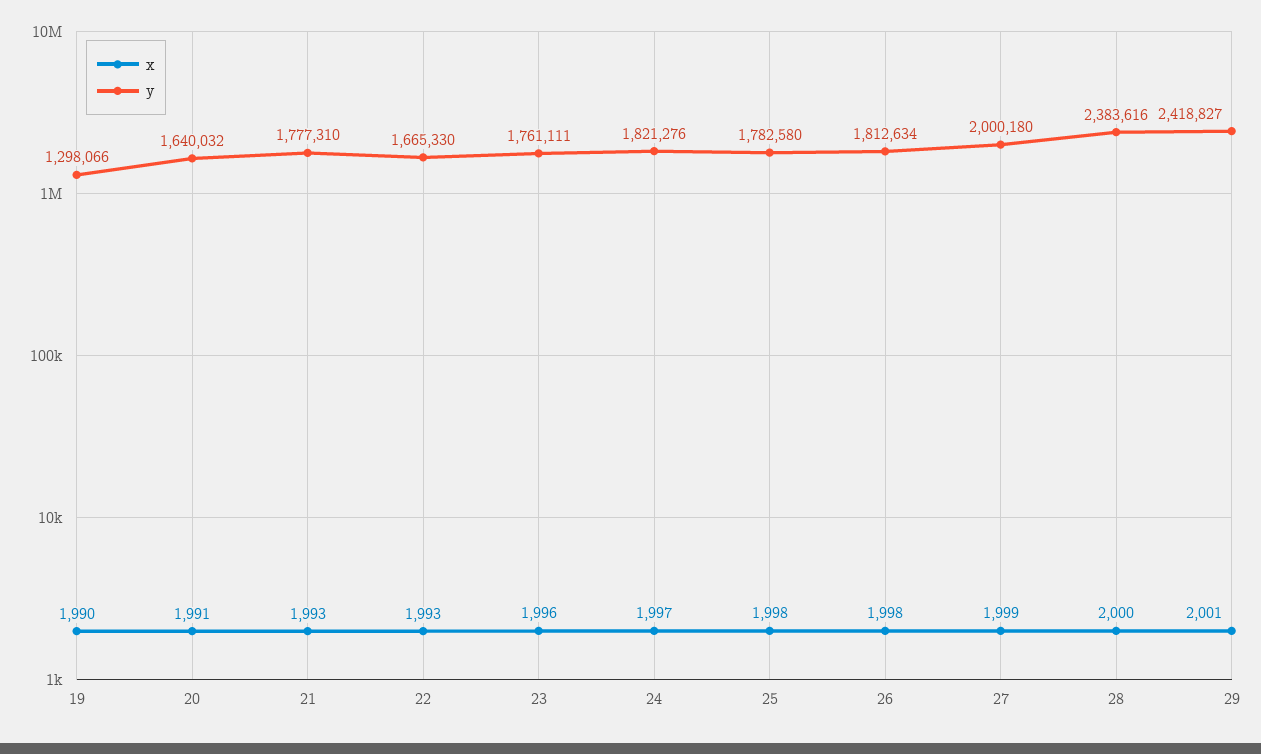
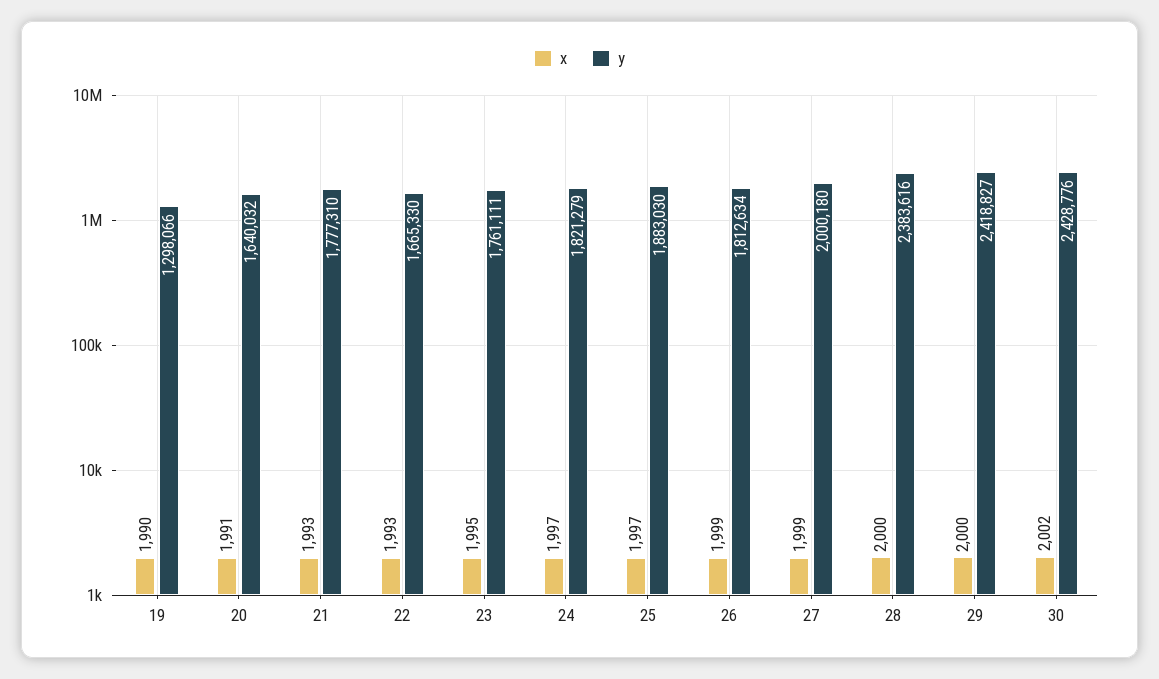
  {
    "x": {
      "19": 1990,
      "20": 1991,
      "21": 1993,
      "22": 1993,
-     "23": 1996,
+     "23": 1995,
      "24": 1997,
-     "25": 1998,
+     "25": 1997,
-     "26": 1998,
+     "26": 1999,
      "27": 1999,
      "28": 2000,
-     "29": 2001
+     "29": 2000,
+     "30": 2002
    },
    "y": {
      "19": 1298066,
      "20": 1640032,
      "21": 1777310,
      "22": 1665330,
      "23": 1761111,
-     "24": 1821276,
+     "24": 1821279,
-     "25": 1782580,
+     "25": 1883030,
      "26": 1812634,
      "27": 2000180,
      "28": 2383616,
-     "29": 2418827
+     "29": 2418827,
+     "30": 2428776
    }
  }

